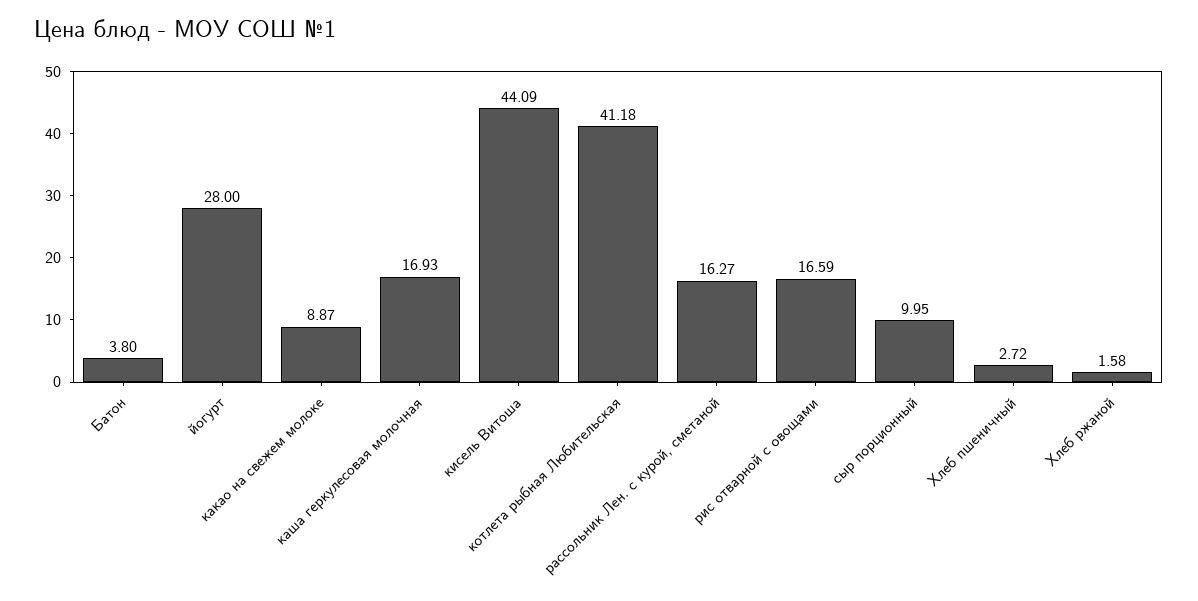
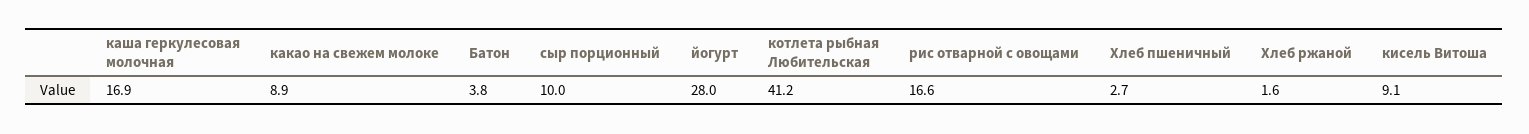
  {
    "Батон": 3.8,
    "йогурт": 28,
    "какао на свежем молоке": 8.87,
    "каша геркулесовая молочная": 16.93,
-   "кисель Витоша": 44.09,
+   "кисель Витоша": 9.1,
    "котлета рыбная Любительская": 41.18,
-   "рассольник Лен. с курой, сметаной": 16.27,
    "рис отварной с овощами": 16.59,
    "сыр порционный": 9.95,
    "Хлеб пшеничный": 2.72,
    "Хлеб ржаной": 1.58
  }

